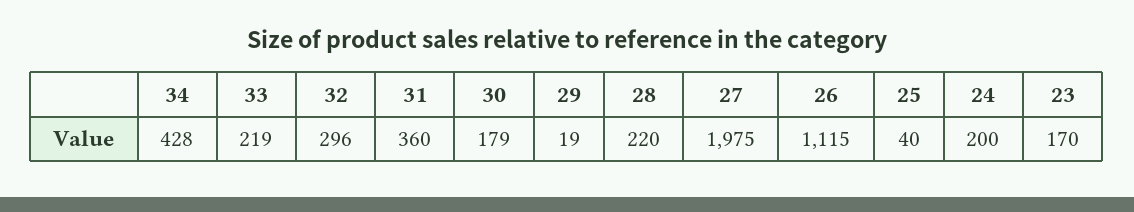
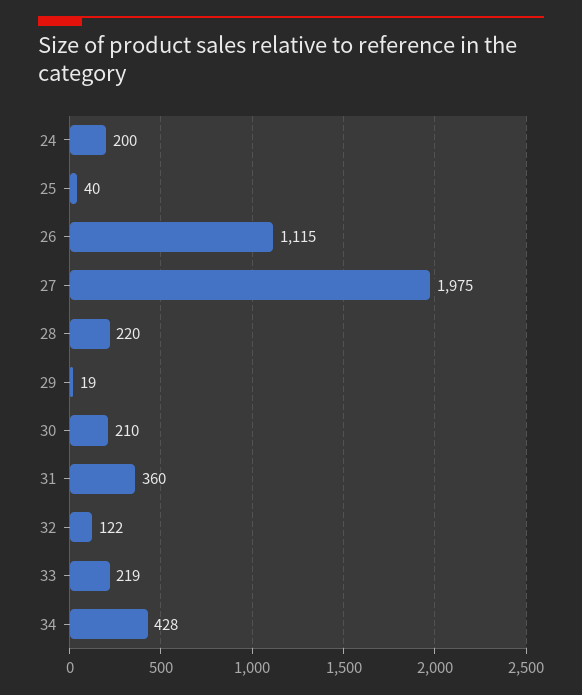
  {
    "34": 428,
    "33": 219,
-   "32": 296,
+   "32": 122,
    "31": 360,
-   "30": 179,
+   "30": 210,
    "29": 19,
    "28": 220,
    "27": 1975,
    "26": 1115,
    "25": 40,
-   "24": 200,
+   "24": 200
-   "23": 170
  }

